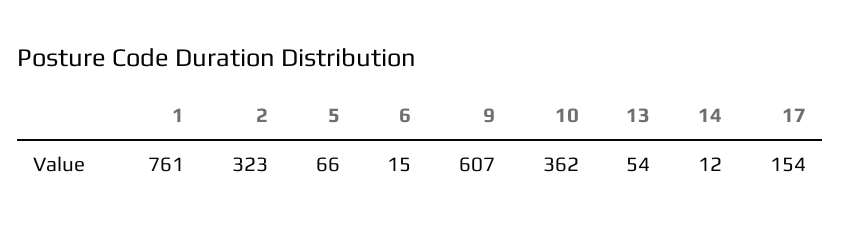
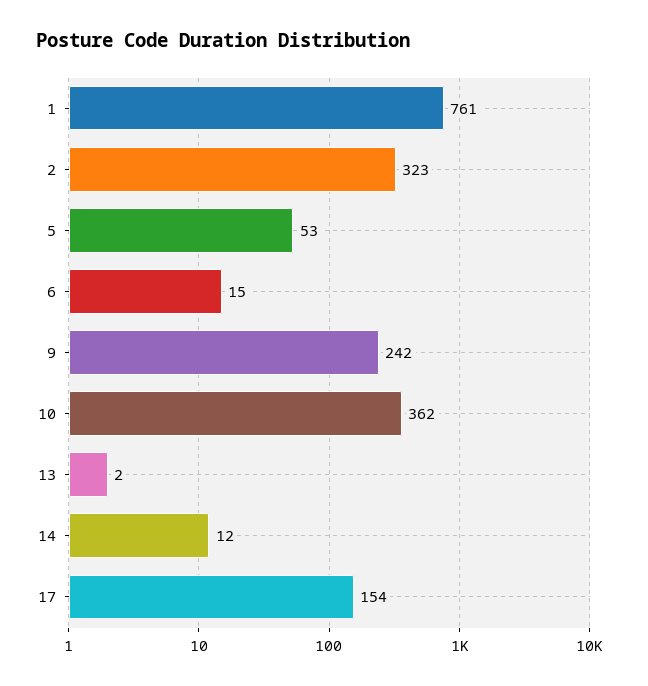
  {
    "1": 761,
    "2": 323,
-   "5": 66,
+   "5": 53,
    "6": 15,
-   "9": 607,
+   "9": 242,
    "10": 362,
-   "13": 54,
+   "13": 2,
    "14": 12,
    "17": 154
  }

